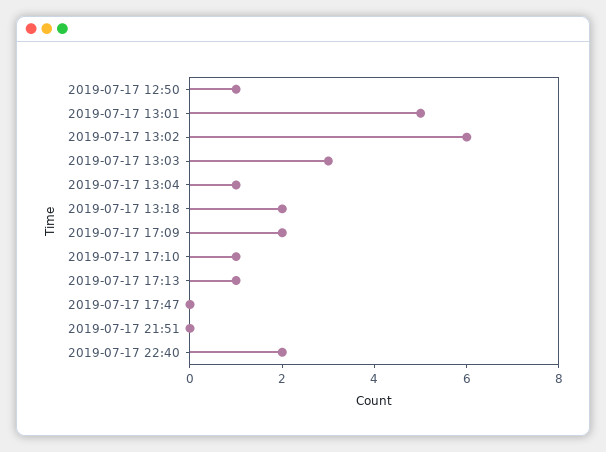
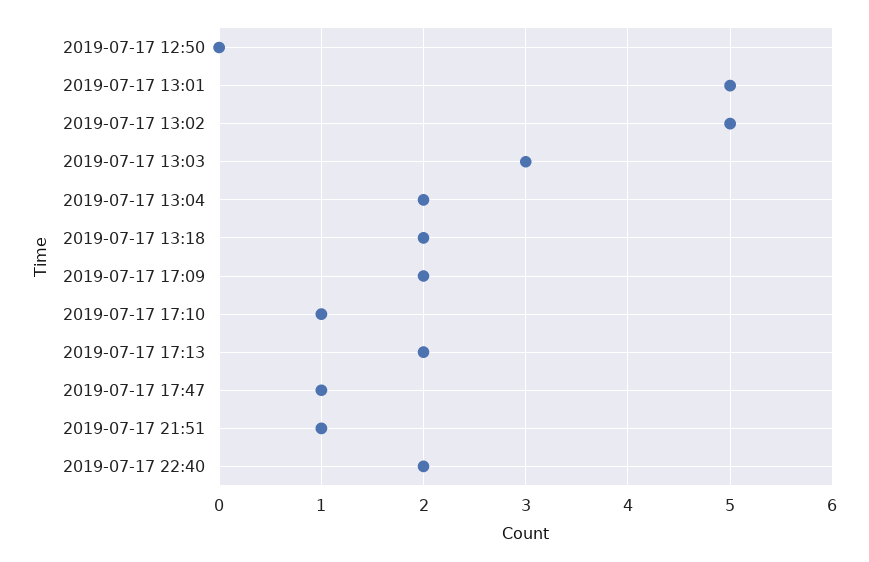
  {
-   "2019-07-17 12:50": 1,
+   "2019-07-17 12:50": 0,
    "2019-07-17 13:01": 5,
-   "2019-07-17 13:02": 6,
+   "2019-07-17 13:02": 5,
    "2019-07-17 13:03": 3,
-   "2019-07-17 13:04": 1,
+   "2019-07-17 13:04": 2,
    "2019-07-17 13:18": 2,
    "2019-07-17 17:09": 2,
    "2019-07-17 17:10": 1,
-   "2019-07-17 17:13": 1,
+   "2019-07-17 17:13": 2,
-   "2019-07-17 17:47": 0,
+   "2019-07-17 17:47": 1,
-   "2019-07-17 21:51": 0,
+   "2019-07-17 21:51": 1,
    "2019-07-17 22:40": 2
  }

